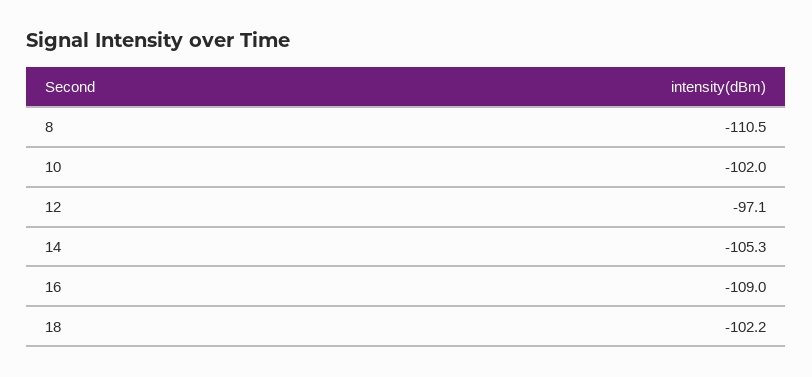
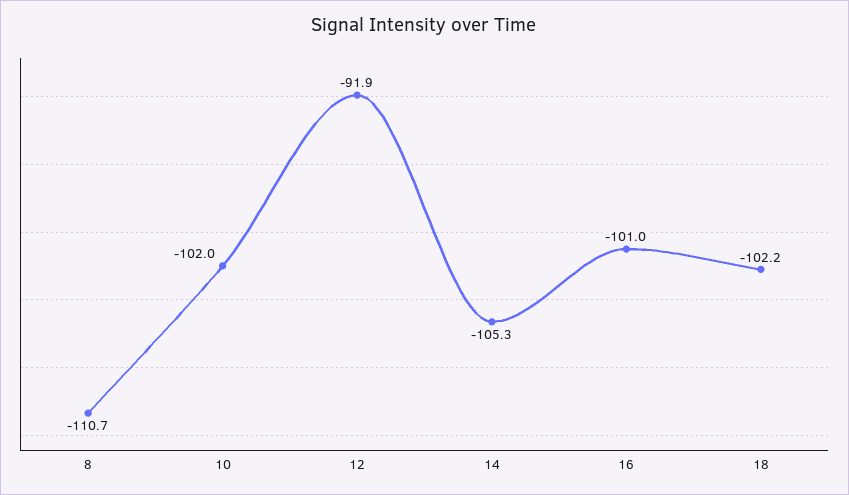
  {
-   "8": -110.5,
+   "8": -110.7,
    "10": -102,
-   "12": -97.1,
+   "12": -91.9,
    "14": -105.3,
-   "16": -109,
+   "16": -101,
    "18": -102.2
  }

